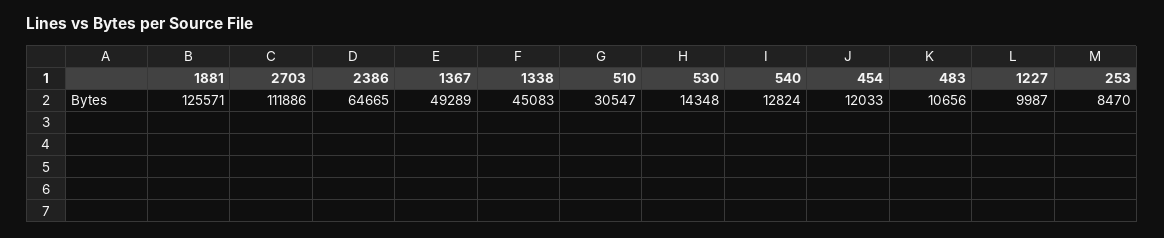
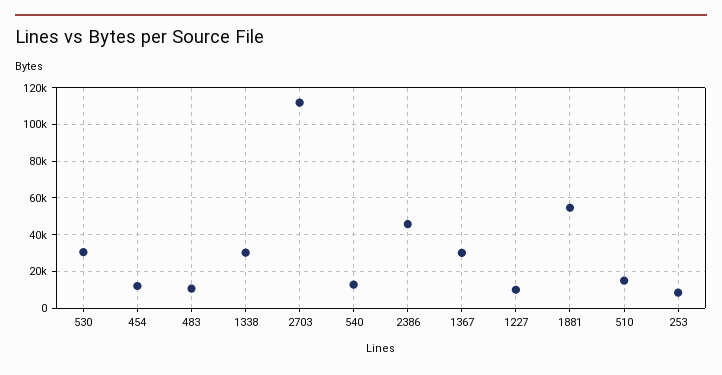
  {
-   "1881": 125571,
+   "1881": 55000,
    "2703": 111886,
-   "2386": 64665,
+   "2386": 45000,
-   "1367": 49289,
+   "1367": 30000,
-   "1338": 45083,
+   "1338": 30000,
-   "510": 30547,
+   "510": 15000,
-   "530": 14348,
+   "530": 30000,
    "540": 12824,
    "454": 12033,
    "483": 10656,
    "1227": 9987,
    "253": 8470
  }

